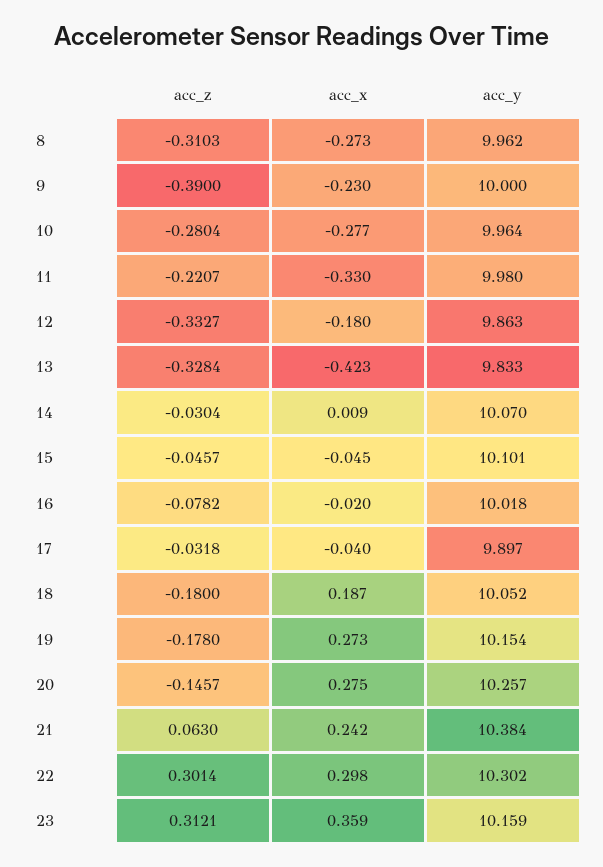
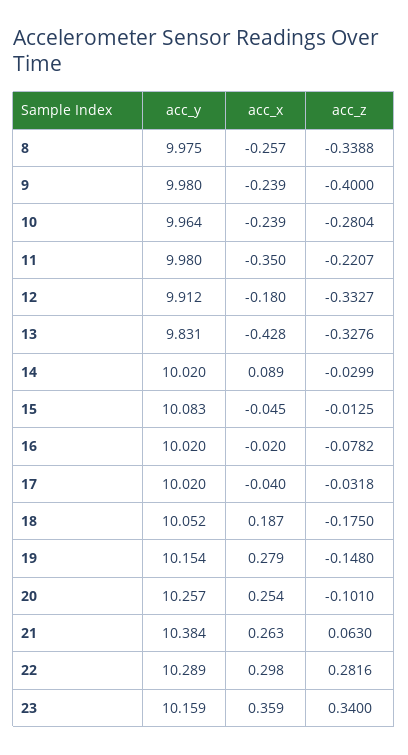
  {
    "acc_z": {
-     "8": -0.3103,
+     "8": -0.3388,
-     "9": -0.39,
+     "9": -0.4,
      "10": -0.2804,
      "11": -0.2207,
      "12": -0.3327,
-     "13": -0.3284,
+     "13": -0.3276,
-     "14": -0.0304,
+     "14": -0.0299,
-     "15": -0.0457,
+     "15": -0.0125,
      "16": -0.0782,
      "17": -0.0318,
-     "18": -0.18,
+     "18": -0.175,
-     "19": -0.178,
+     "19": -0.148,
-     "20": -0.1457,
+     "20": -0.101,
      "21": 0.063,
-     "22": 0.3014,
+     "22": 0.2816,
-     "23": 0.3121
+     "23": 0.34
    },
    "acc_x": {
-     "8": -0.273,
+     "8": -0.257,
-     "9": -0.23,
+     "9": -0.239,
-     "10": -0.277,
+     "10": -0.239,
-     "11": -0.33,
+     "11": -0.35,
      "12": -0.18,
-     "13": -0.423,
+     "13": -0.428,
-     "14": 0.009,
+     "14": 0.089,
      "15": -0.045,
      "16": -0.02,
      "17": -0.04,
      "18": 0.187,
-     "19": 0.273,
+     "19": 0.279,
-     "20": 0.275,
+     "20": 0.254,
-     "21": 0.242,
+     "21": 0.263,
      "22": 0.298,
      "23": 0.359
    },
    "acc_y": {
-     "8": 9.962,
+     "8": 9.975,
-     "9": 10,
+     "9": 9.98,
      "10": 9.964,
      "11": 9.98,
-     "12": 9.863,
+     "12": 9.912,
-     "13": 9.833,
+     "13": 9.831,
-     "14": 10.07,
+     "14": 10.02,
-     "15": 10.101,
+     "15": 10.083,
-     "16": 10.018,
+     "16": 10.02,
-     "17": 9.897,
+     "17": 10.02,
      "18": 10.052,
      "19": 10.154,
      "20": 10.257,
      "21": 10.384,
-     "22": 10.302,
+     "22": 10.289,
      "23": 10.159
    }
  }

